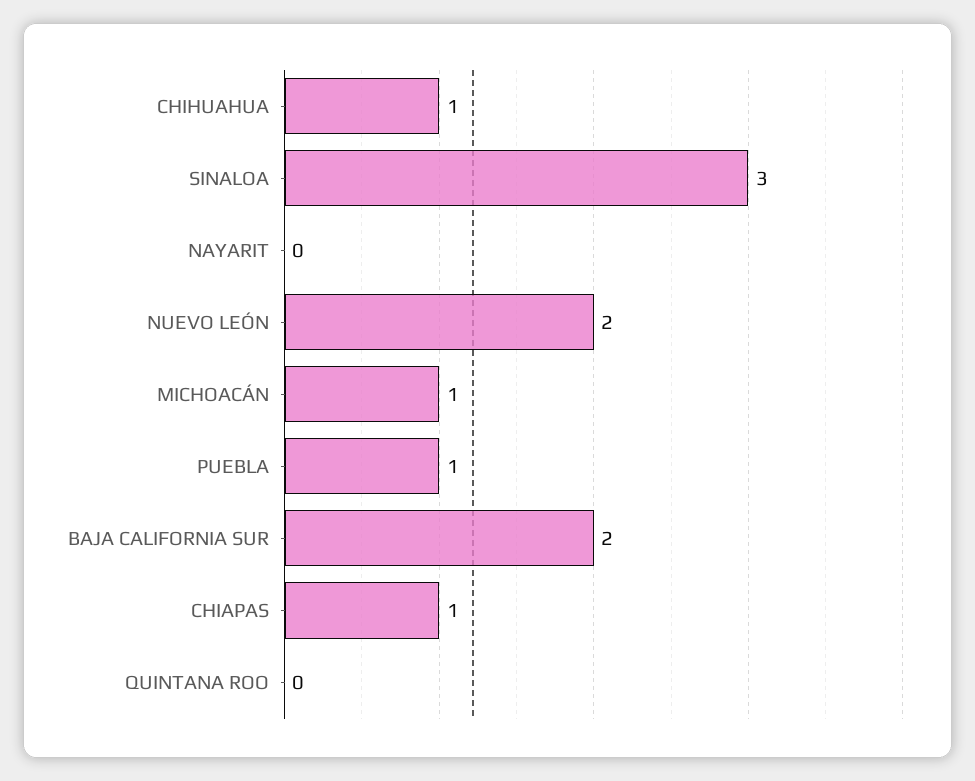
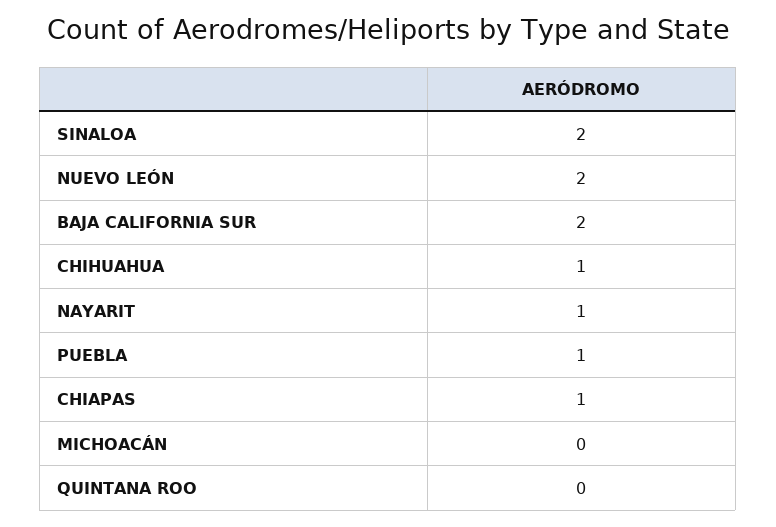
  {
    "CHIHUAHUA": 1,
-   "SINALOA": 3,
+   "SINALOA": 2,
-   "NAYARIT": 0,
+   "NAYARIT": 1,
    "NUEVO LEÓN": 2,
-   "MICHOACÁN": 1,
+   "MICHOACÁN": 0,
    "PUEBLA": 1,
    "BAJA CALIFORNIA SUR": 2,
    "CHIAPAS": 1,
    "QUINTANA ROO": 0
  }

